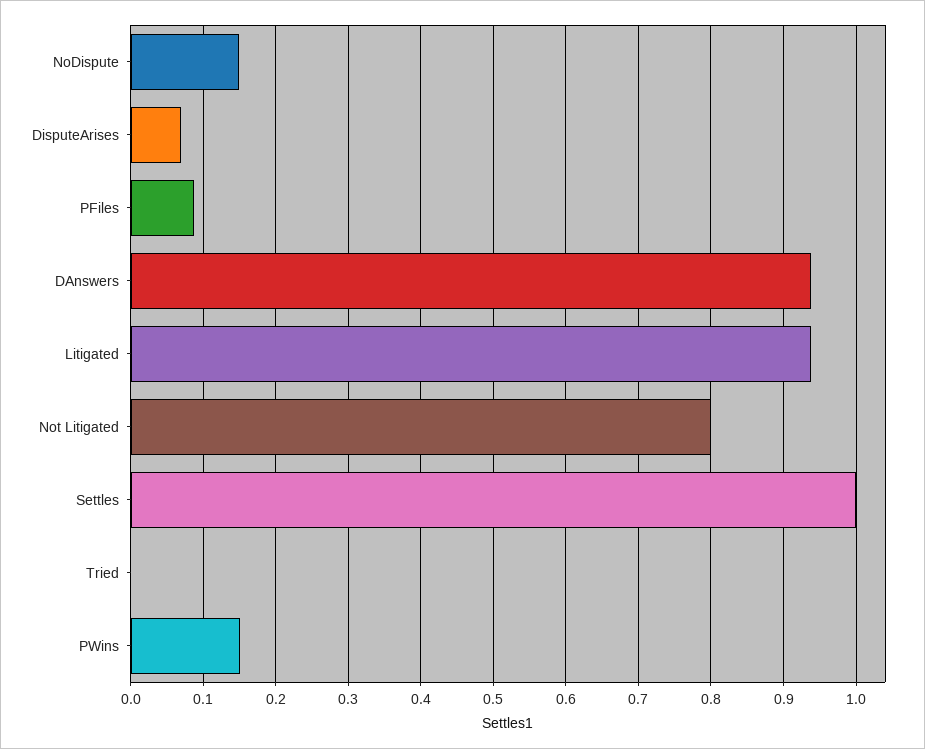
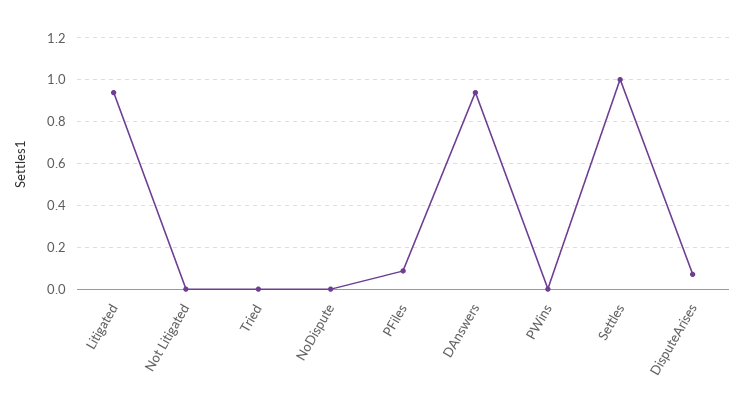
  {
-   "NoDispute": 0.15,
+   "NoDispute": 0,
    "DisputeArises": 0.07,
    "PFiles": 0.09,
    "DAnswers": 0.94,
    "Litigated": 0.94,
-   "Not Litigated": 0.8,
+   "Not Litigated": 0,
    "Settles": 1,
    "Tried": 0,
-   "PWins": 0.15
+   "PWins": 0
  }

